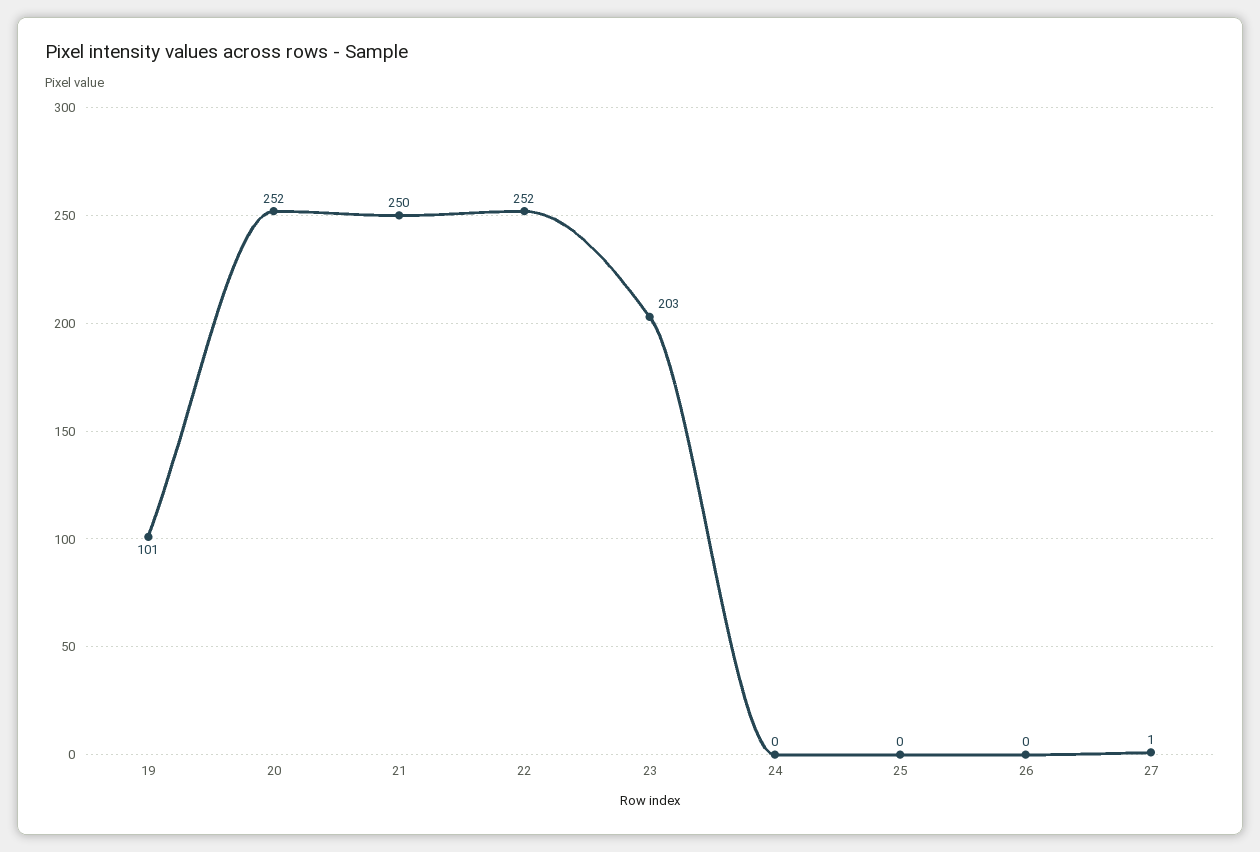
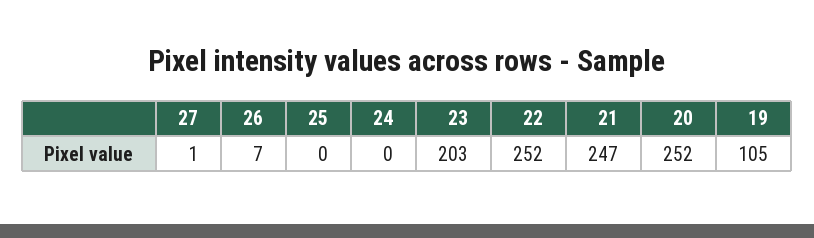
  {
-   "19": 101,
+   "19": 105,
    "20": 252,
-   "21": 250,
+   "21": 247,
    "22": 252,
    "23": 203,
    "24": 0,
    "25": 0,
-   "26": 0,
+   "26": 7,
    "27": 1
  }

